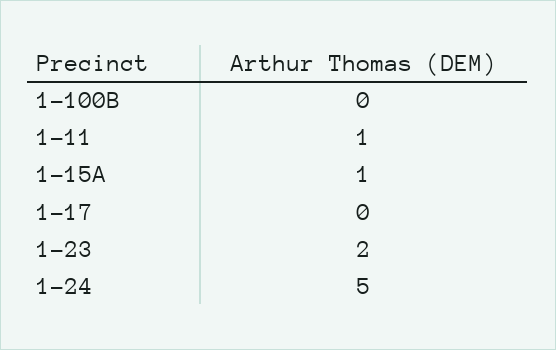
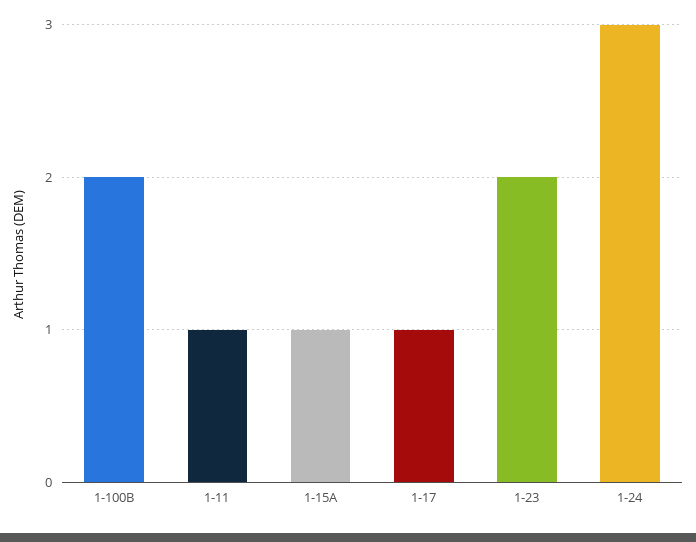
  {
-   "1-100B": 0,
+   "1-100B": 2,
    "1-11": 1,
    "1-15A": 1,
-   "1-17": 0,
+   "1-17": 1,
    "1-23": 2,
-   "1-24": 5
+   "1-24": 3
  }

